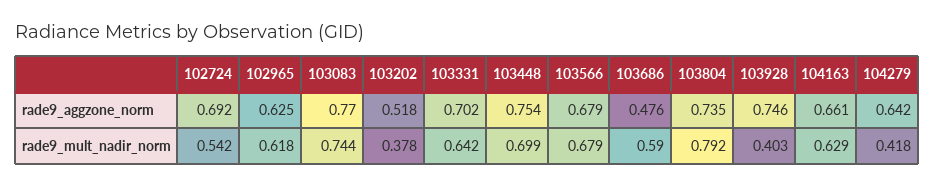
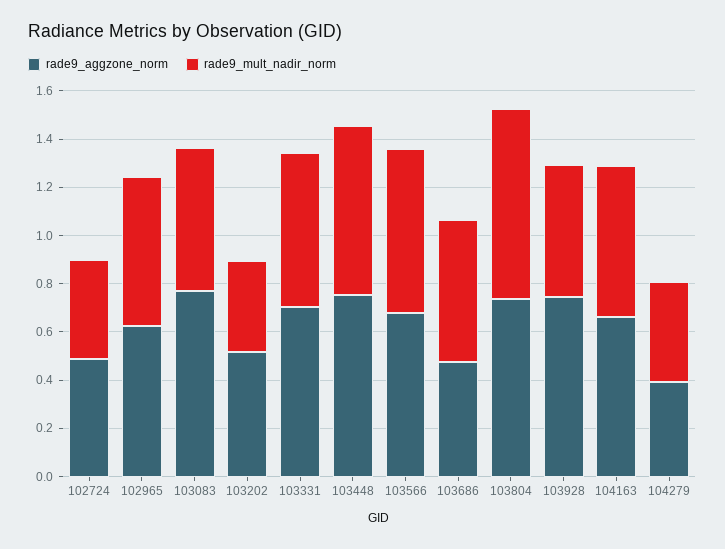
  {
    "rade9_aggzone_norm": {
-     "102724": 0.692,
+     "102724": 0.5,
      "102965": 0.625,
      "103083": 0.77,
      "103202": 0.518,
      "103331": 0.702,
      "103448": 0.754,
      "103566": 0.679,
      "103686": 0.476,
      "103804": 0.735,
      "103928": 0.746,
      "104163": 0.661,
-     "104279": 0.642
+     "104279": 0.4
    },
    "rade9_mult_nadir_norm": {
-     "102724": 0.542,
+     "102724": 0.4,
      "102965": 0.618,
-     "103083": 0.744,
+     "103083": 0.6,
      "103202": 0.378,
      "103331": 0.642,
      "103448": 0.699,
      "103566": 0.679,
      "103686": 0.59,
      "103804": 0.792,
-     "103928": 0.403,
+     "103928": 0.55,
      "104163": 0.629,
      "104279": 0.418
    }
  }

